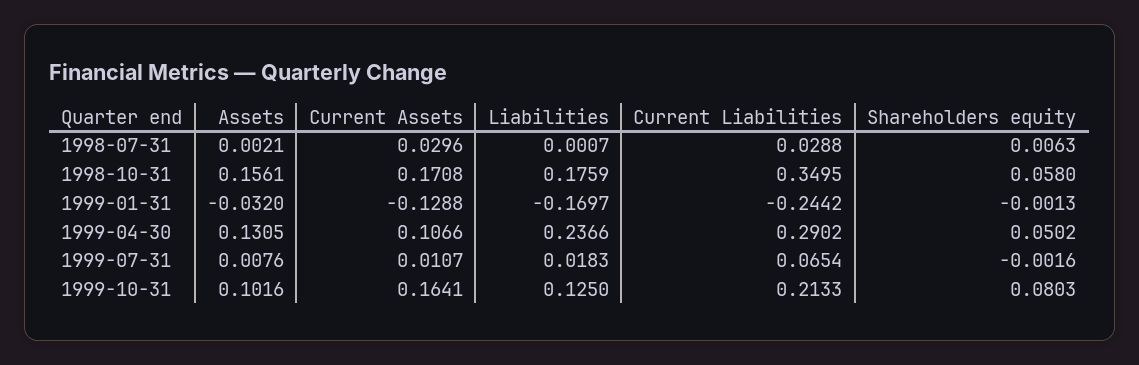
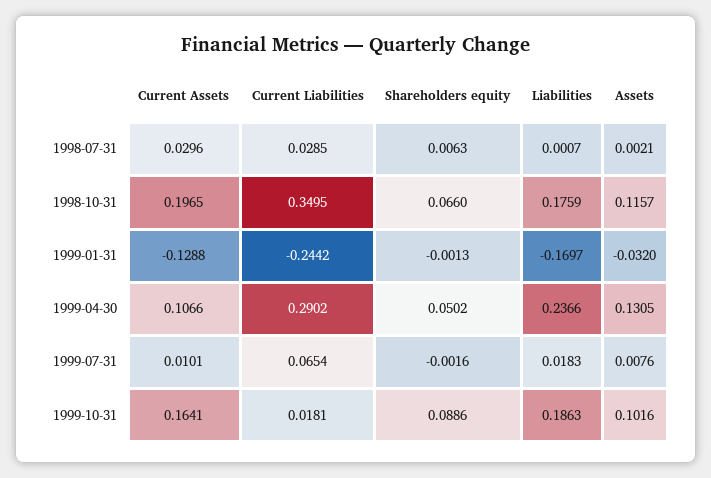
  {
    "Assets": {
      "1998-07-31": 0.0021,
-     "1998-10-31": 0.1561,
+     "1998-10-31": 0.1157,
      "1999-01-31": -0.032,
      "1999-04-30": 0.1305,
      "1999-07-31": 0.0076,
      "1999-10-31": 0.1016
    },
    "Current Assets": {
      "1998-07-31": 0.0296,
-     "1998-10-31": 0.1708,
+     "1998-10-31": 0.1965,
      "1999-01-31": -0.1288,
      "1999-04-30": 0.1066,
-     "1999-07-31": 0.0107,
+     "1999-07-31": 0.0101,
      "1999-10-31": 0.1641
    },
    "Liabilities": {
      "1998-07-31": 0.0007,
      "1998-10-31": 0.1759,
      "1999-01-31": -0.1697,
      "1999-04-30": 0.2366,
      "1999-07-31": 0.0183,
-     "1999-10-31": 0.125
+     "1999-10-31": 0.1863
    },
    "Current Liabilities": {
-     "1998-07-31": 0.0288,
+     "1998-07-31": 0.0285,
      "1998-10-31": 0.3495,
      "1999-01-31": -0.2442,
      "1999-04-30": 0.2902,
      "1999-07-31": 0.0654,
-     "1999-10-31": 0.2133
+     "1999-10-31": 0.0181
    },
    "Shareholders equity": {
      "1998-07-31": 0.0063,
-     "1998-10-31": 0.058,
+     "1998-10-31": 0.066,
      "1999-01-31": -0.0013,
      "1999-04-30": 0.0502,
      "1999-07-31": -0.0016,
-     "1999-10-31": 0.0803
+     "1999-10-31": 0.0886
    }
  }

